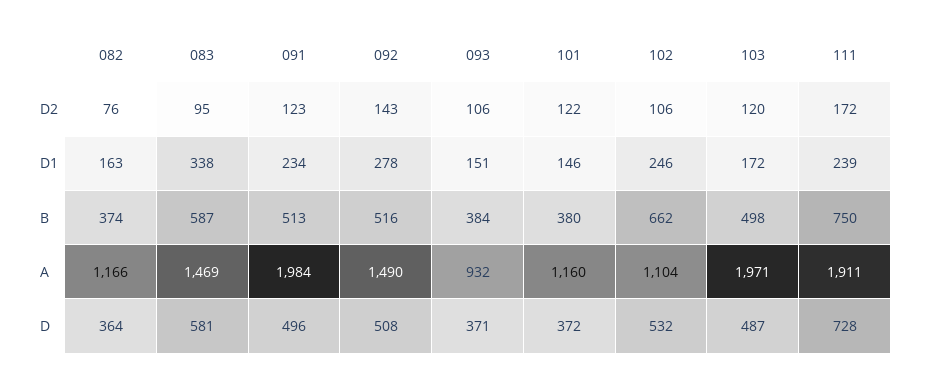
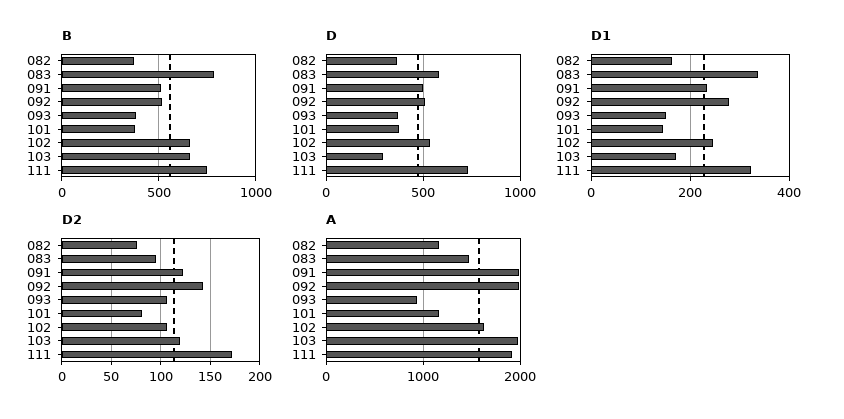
  {
    "D2": {
      "082": 76,
      "083": 95,
      "091": 123,
      "092": 143,
      "093": 106,
-     "101": 122,
+     "101": 80,
      "102": 106,
      "103": 120,
      "111": 172
    },
    "D1": {
      "082": 163,
      "083": 338,
      "091": 234,
      "092": 278,
      "093": 151,
      "101": 146,
      "102": 246,
      "103": 172,
-     "111": 239
+     "111": 320
    },
    "B": {
      "082": 374,
-     "083": 587,
+     "083": 800,
      "091": 513,
      "092": 516,
      "093": 384,
      "101": 380,
      "102": 662,
-     "103": 498,
+     "103": 650,
      "111": 750
    },
    "A": {
      "082": 1166,
      "083": 1469,
      "091": 1984,
-     "092": 1490,
+     "092": 2000,
      "093": 932,
      "101": 1160,
-     "102": 1104,
+     "102": 1600,
      "103": 1971,
      "111": 1911
    },
    "D": {
      "082": 364,
      "083": 581,
      "091": 496,
      "092": 508,
      "093": 371,
      "101": 372,
      "102": 532,
-     "103": 487,
+     "103": 300,
      "111": 728
    }
  }

